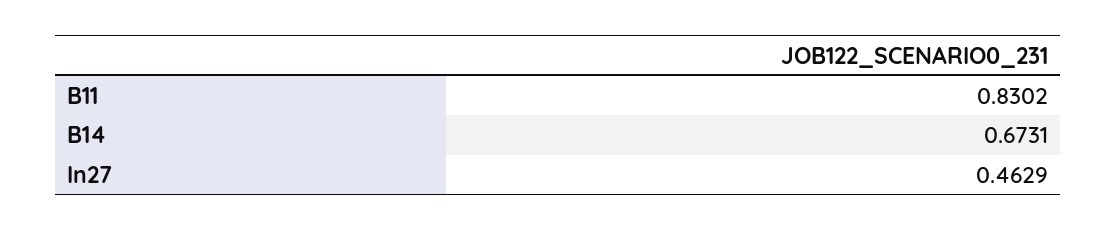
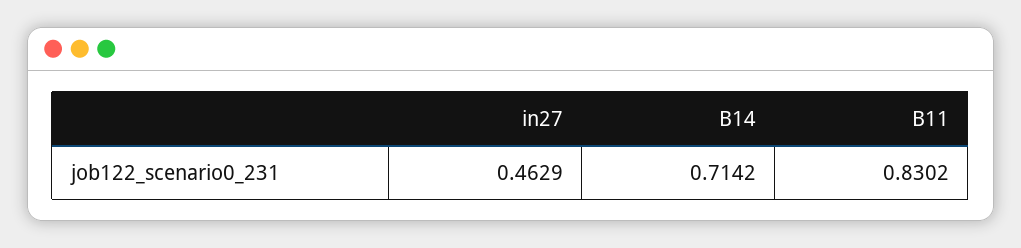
  {
    "B11": 0.8302,
-   "B14": 0.6731,
+   "B14": 0.7142,
    "In27": 0.4629
  }

